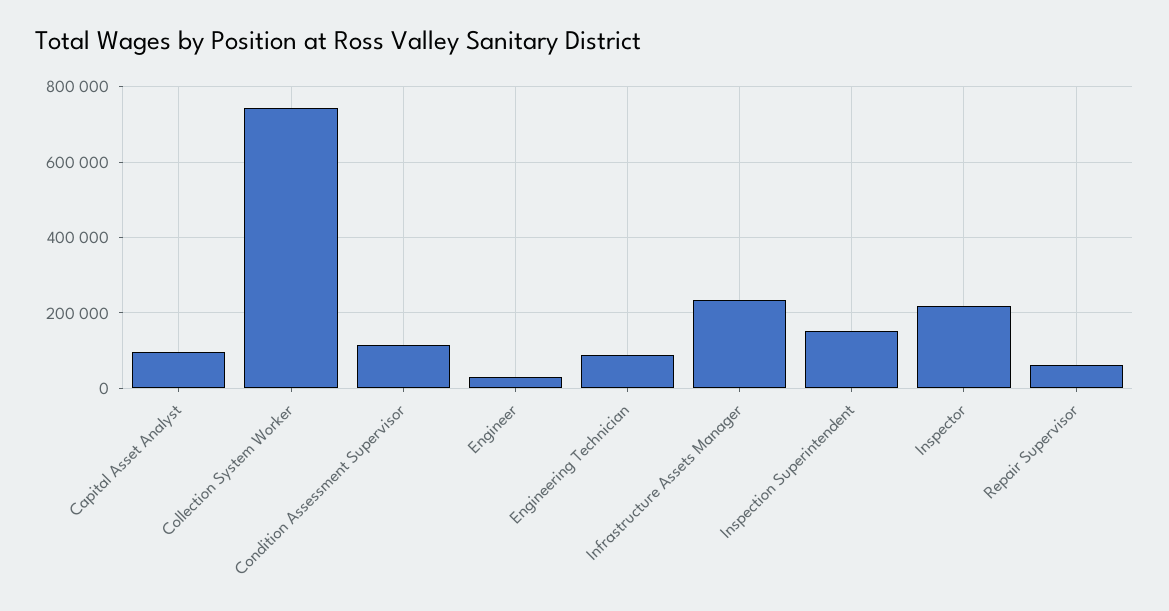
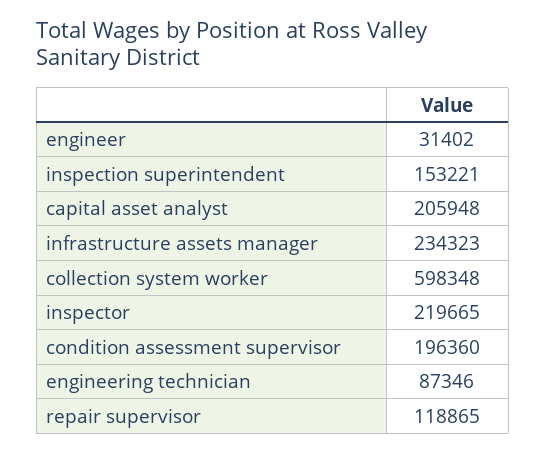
  {
-   "Capital Asset Analyst": 100000,
+   "Capital Asset Analyst": 205948,
-   "Collection System Worker": 740000,
+   "Collection System Worker": 598348,
-   "Condition Assessment Supervisor": 120000,
+   "Condition Assessment Supervisor": 196360,
    "Engineer": 31402,
    "Engineering Technician": 87346,
    "Infrastructure Assets Manager": 234323,
    "Inspection Superintendent": 153221,
    "Inspector": 219665,
-   "Repair Supervisor": 60000
+   "Repair Supervisor": 118865
  }

